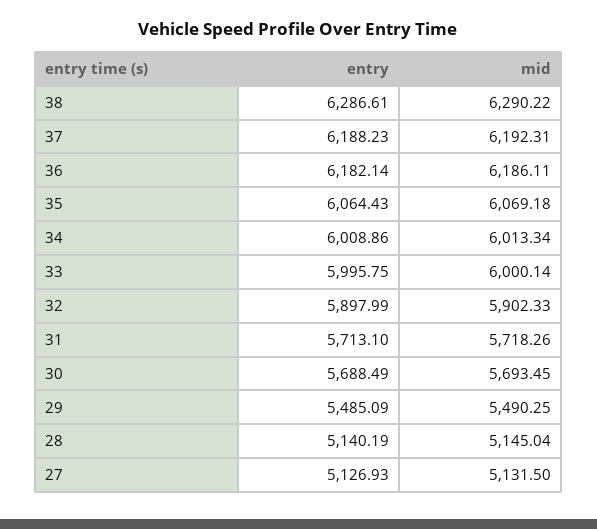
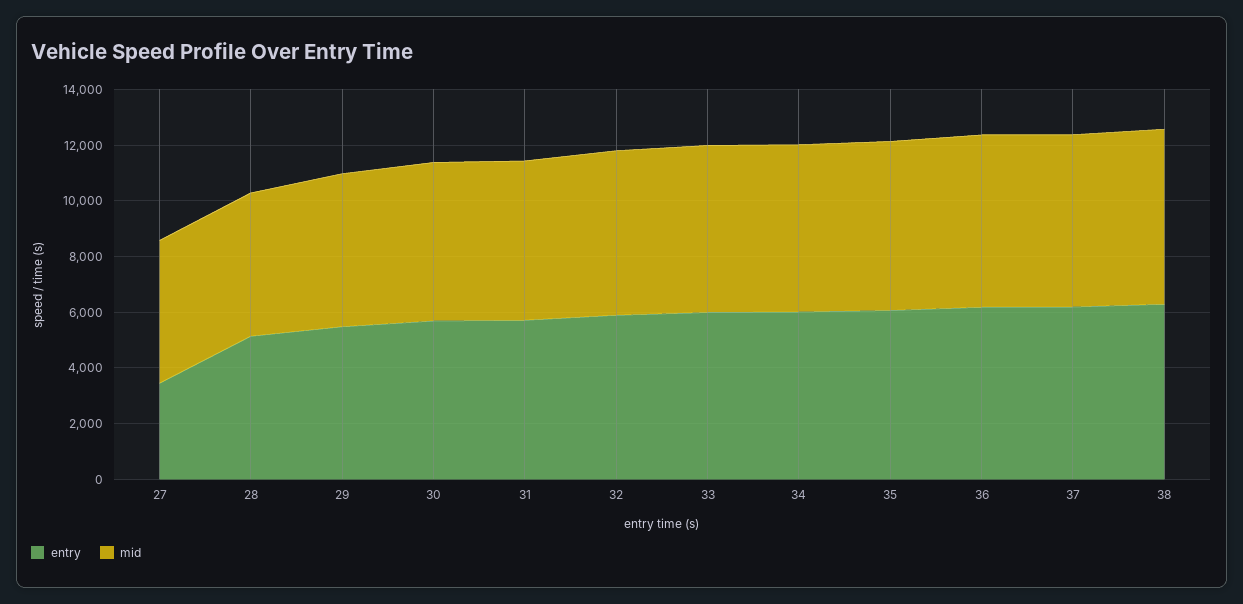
  {
    "entry": {
      "38": 6286.61,
      "37": 6188.23,
      "36": 6182.14,
      "35": 6064.43,
      "34": 6008.86,
      "33": 5995.75,
      "32": 5897.99,
      "31": 5713.1,
      "30": 5688.49,
      "29": 5485.09,
      "28": 5140.19,
-     "27": 5126.93
+     "27": 3500
    },
    "mid": {
      "38": 6290.22,
      "37": 6192.31,
      "36": 6186.11,
      "35": 6069.18,
      "34": 6013.34,
      "33": 6000.14,
      "32": 5902.33,
      "31": 5718.26,
      "30": 5693.45,
      "29": 5490.25,
      "28": 5145.04,
      "27": 5131.5
    }
  }

